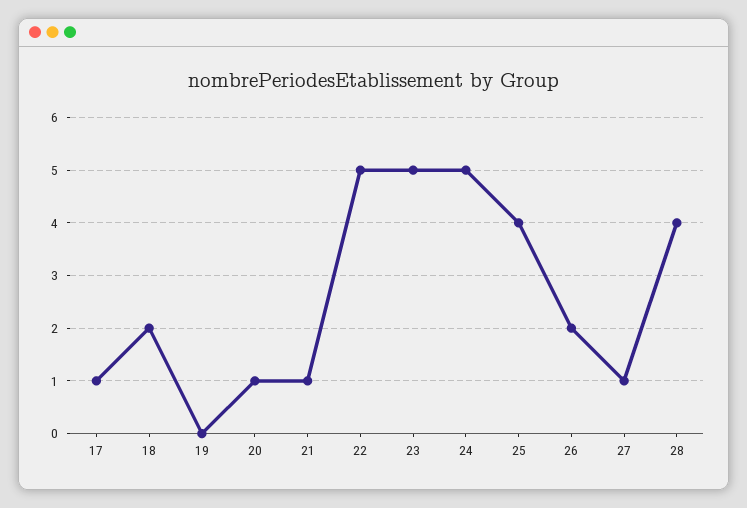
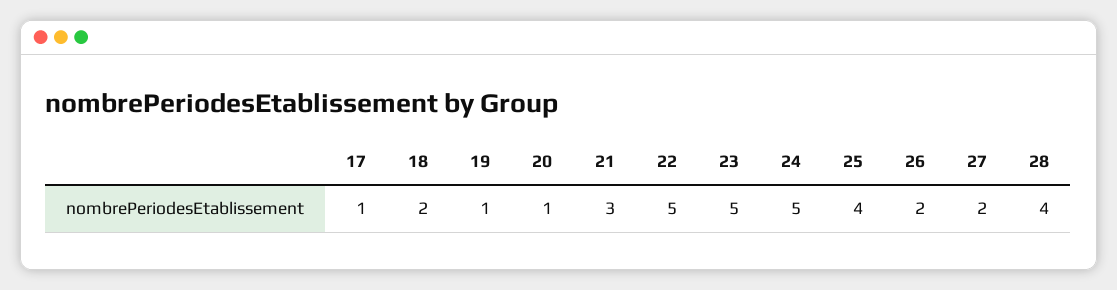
  {
    "17": 1,
    "18": 2,
-   "19": 0,
+   "19": 1,
    "20": 1,
-   "21": 1,
+   "21": 3,
    "22": 5,
    "23": 5,
    "24": 5,
    "25": 4,
    "26": 2,
-   "27": 1,
+   "27": 2,
    "28": 4
  }

